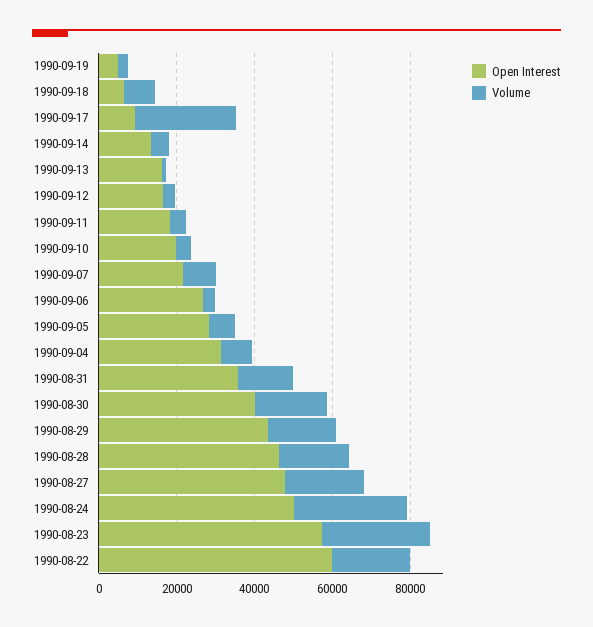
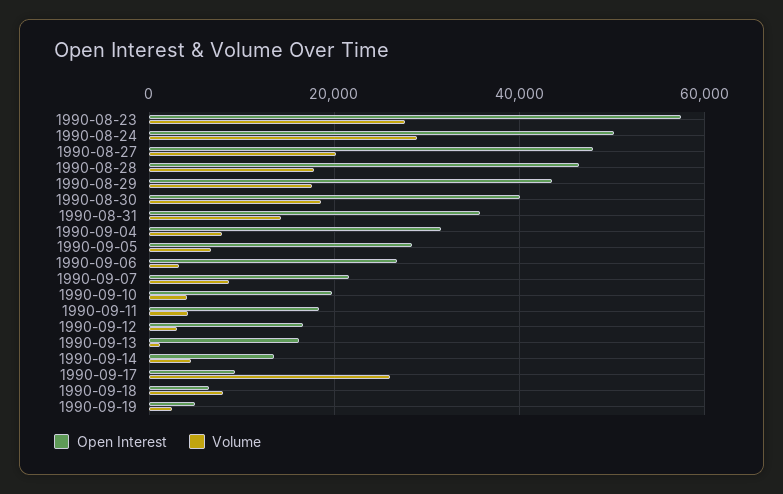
  {
    "Open Interest": {
      "1990-09-19": 4000,
      "1990-09-18": 6000,
      "1990-09-17": 10000,
      "1990-09-14": 14000,
      "1990-09-13": 16000,
      "1990-09-12": 16000,
      "1990-09-11": 18000,
      "1990-09-10": 20000,
      "1990-09-07": 22000,
      "1990-09-06": 26000,
      "1990-09-05": 28000,
      "1990-09-04": 32000,
      "1990-08-31": 36000,
      "1990-08-30": 40000,
      "1990-08-29": 44000,
      "1990-08-28": 46000,
      "1990-08-27": 48000,
      "1990-08-24": 50000,
-     "1990-08-23": 58000,
+     "1990-08-23": 58000
-     "1990-08-22": 60000
    },
    "Volume": {
      "1990-09-19": 2000,
      "1990-09-18": 8000,
      "1990-09-17": 26000,
      "1990-09-14": 4000,
      "1990-09-13": 2000,
      "1990-09-12": 4000,
      "1990-09-11": 4000,
      "1990-09-10": 4000,
      "1990-09-07": 8000,
      "1990-09-06": 4000,
      "1990-09-05": 6000,
      "1990-09-04": 8000,
      "1990-08-31": 14000,
      "1990-08-30": 18000,
      "1990-08-29": 18000,
      "1990-08-28": 18000,
      "1990-08-27": 20000,
      "1990-08-24": 28000,
-     "1990-08-23": 28000,
+     "1990-08-23": 28000
-     "1990-08-22": 20000
    }
  }

